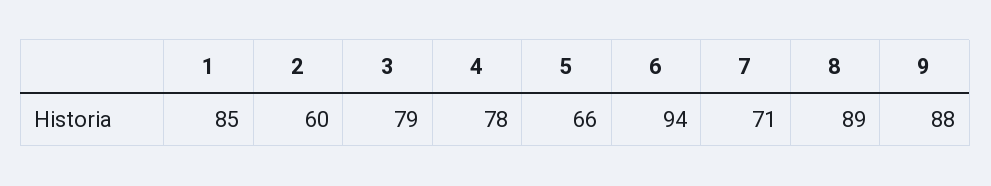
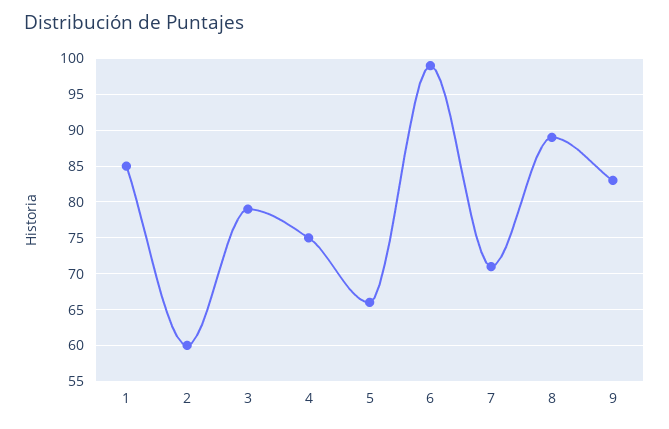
  {
    "1": 85,
    "2": 60,
    "3": 79,
-   "4": 78,
+   "4": 75,
    "5": 66,
-   "6": 94,
+   "6": 99,
    "7": 71,
    "8": 89,
-   "9": 88
+   "9": 83
  }

